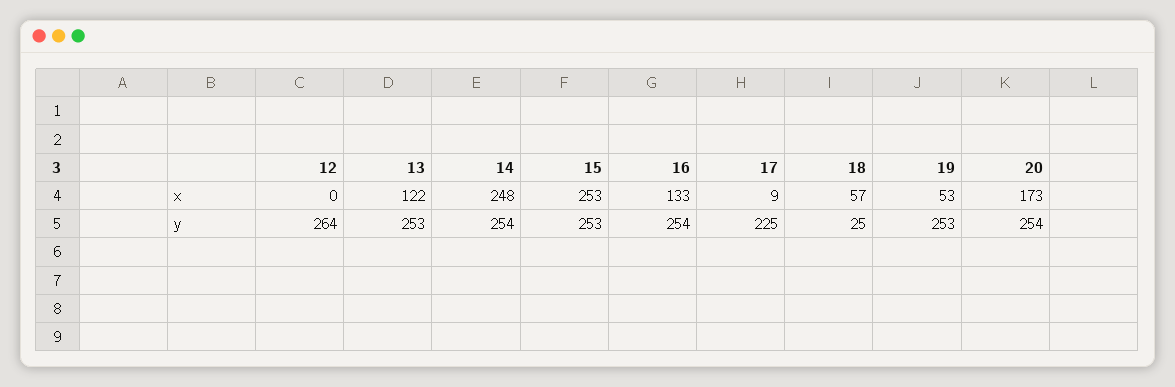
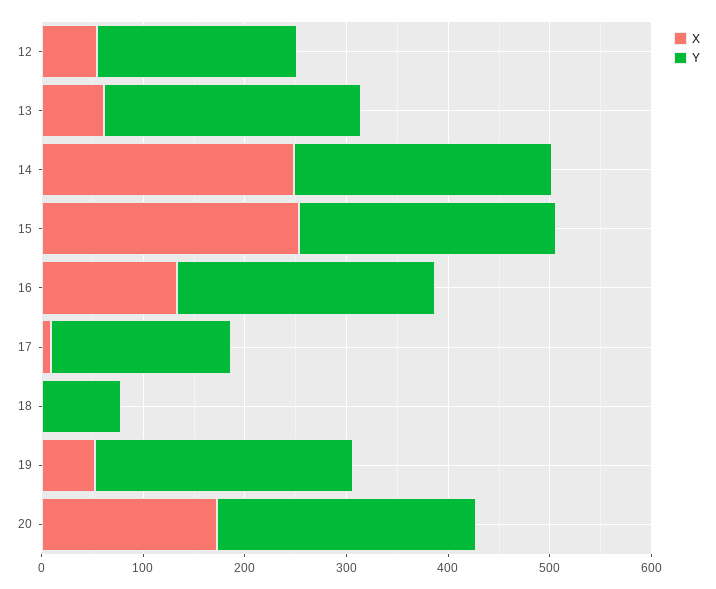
  {
    "x": {
-     "12": 0,
+     "12": 60,
-     "13": 122,
+     "13": 60,
      "14": 248,
      "15": 253,
      "16": 133,
      "17": 9,
-     "18": 57,
+     "18": 0,
      "19": 53,
      "20": 173
    },
    "y": {
-     "12": 264,
+     "12": 200,
      "13": 253,
      "14": 254,
      "15": 253,
      "16": 254,
-     "17": 225,
+     "17": 180,
-     "18": 25,
+     "18": 80,
      "19": 253,
      "20": 254
    }
  }

